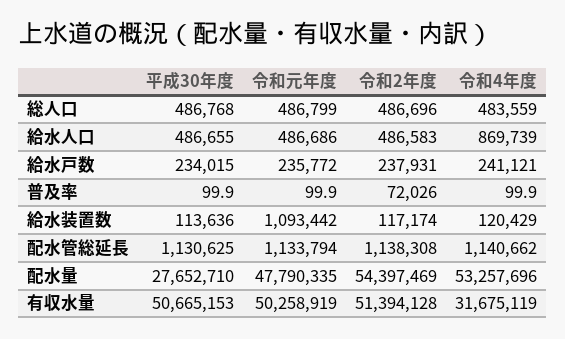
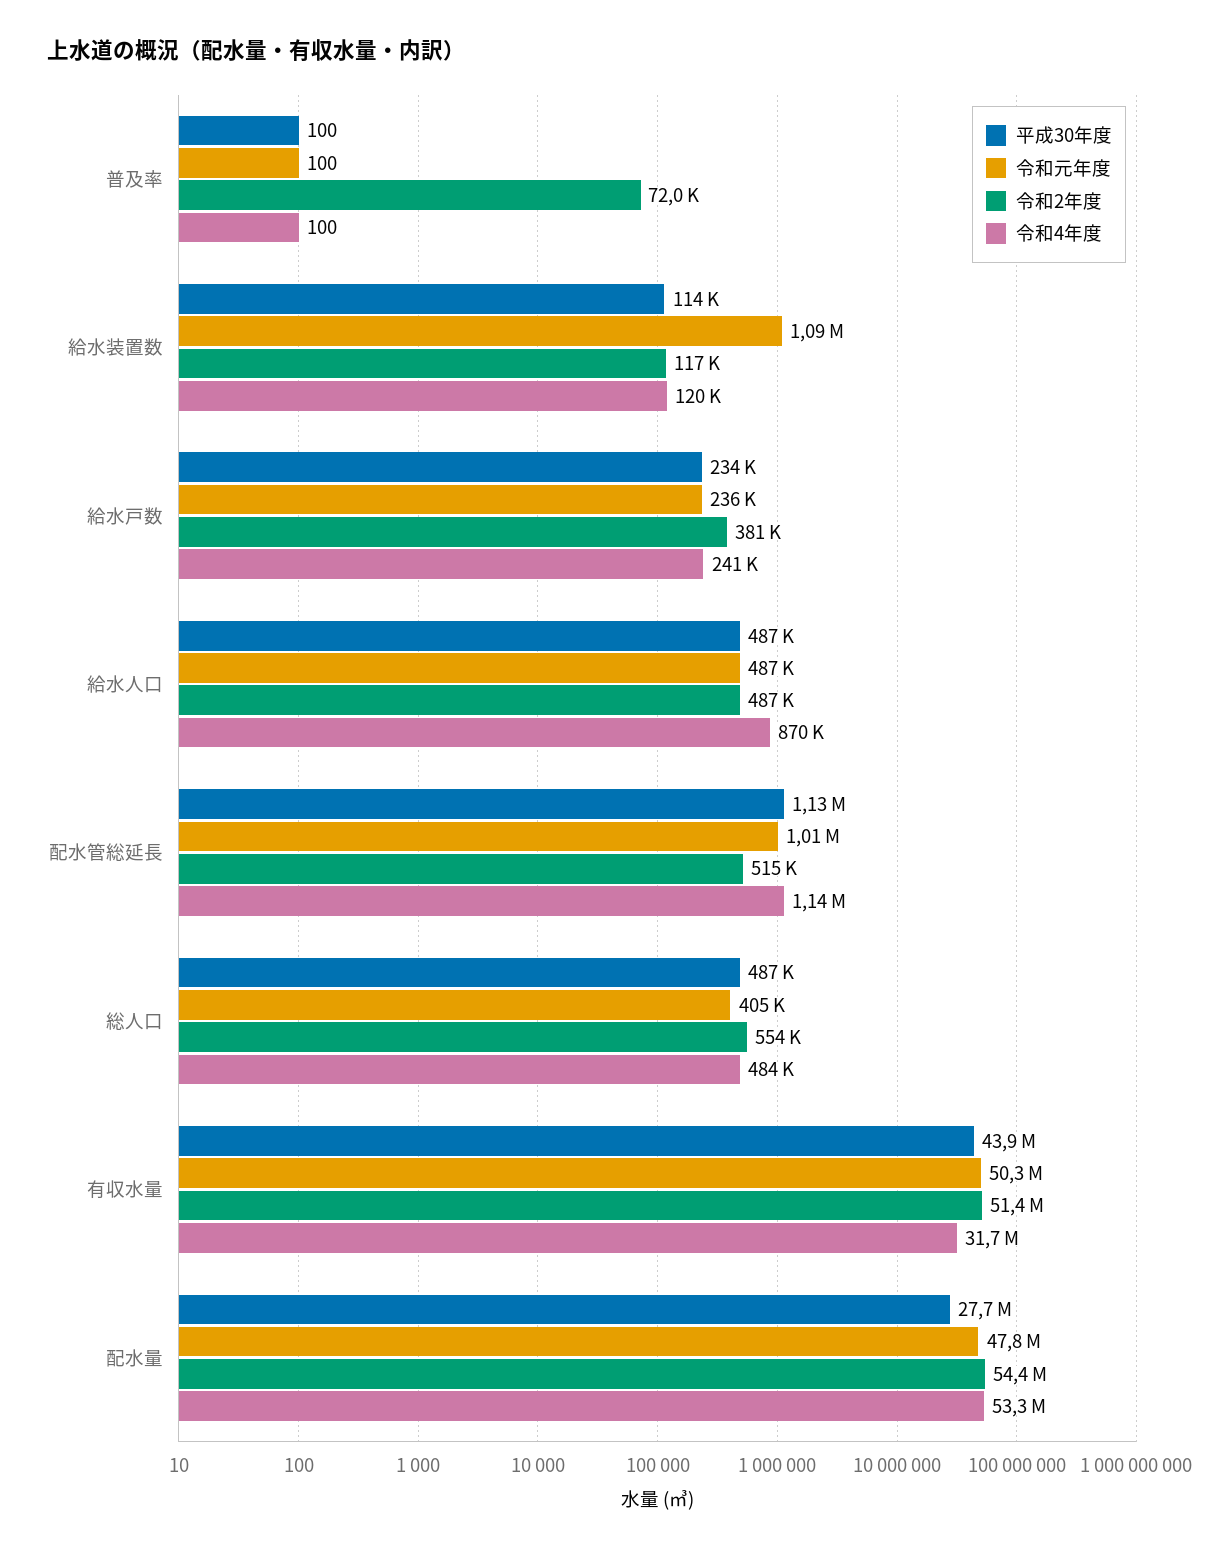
  {
    "平成30年度": {
      "総人口": 486768,
      "給水人口": 486655,
      "給水戸数": 234015,
      "普及率": 99.9,
      "給水装置数": 113636,
      "配水管総延長": 1130625,
      "配水量": 27652710,
-     "有収水量": 50665153
+     "有収水量": 43900000
    },
    "令和元年度": {
-     "総人口": 486799,
+     "総人口": 405000,
      "給水人口": 486686,
      "給水戸数": 235772,
      "普及率": 99.9,
      "給水装置数": 1093442,
-     "配水管総延長": 1133794,
+     "配水管総延長": 1010000,
      "配水量": 47790335,
      "有収水量": 50258919
    },
    "令和2年度": {
-     "総人口": 486696,
+     "総人口": 554000,
      "給水人口": 486583,
-     "給水戸数": 237931,
+     "給水戸数": 381000,
      "普及率": 72026,
      "給水装置数": 117174,
-     "配水管総延長": 1138308,
+     "配水管総延長": 515000,
      "配水量": 54397469,
      "有収水量": 51394128
    },
    "令和4年度": {
      "総人口": 483559,
      "給水人口": 869739,
      "給水戸数": 241121,
      "普及率": 99.9,
      "給水装置数": 120429,
      "配水管総延長": 1140662,
      "配水量": 53257696,
      "有収水量": 31675119
    }
  }

